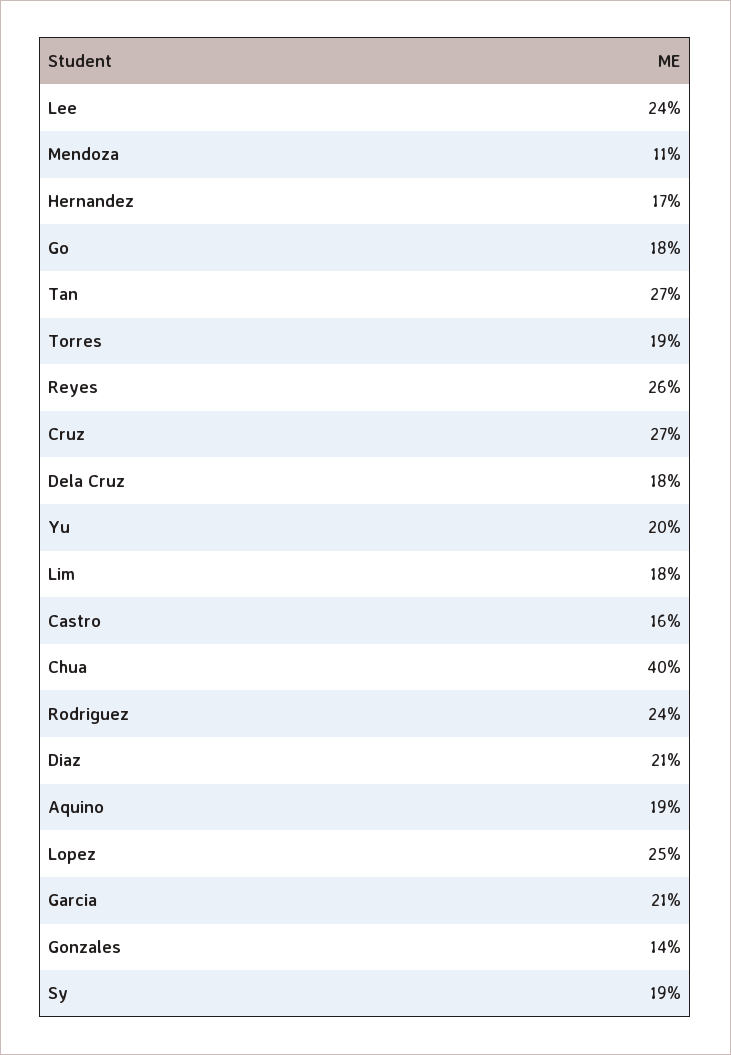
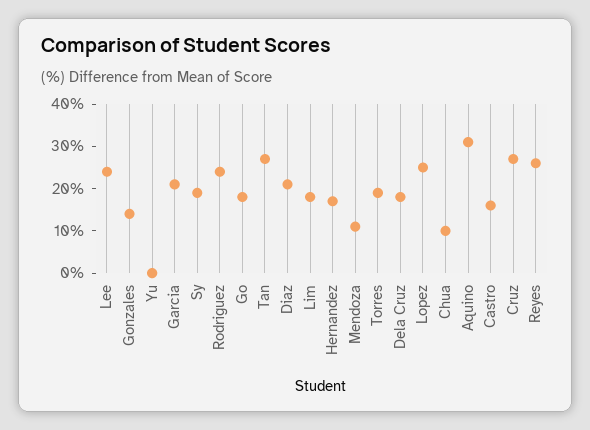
  {
    "Lee": 24,
    "Mendoza": 11,
    "Hernandez": 17,
    "Go": 18,
    "Tan": 27,
    "Torres": 19,
    "Reyes": 26,
    "Cruz": 27,
    "Dela Cruz": 18,
-   "Yu": 20,
+   "Yu": 0,
    "Lim": 18,
    "Castro": 16,
-   "Chua": 40,
+   "Chua": 10,
    "Rodriguez": 24,
    "Diaz": 21,
-   "Aquino": 19,
+   "Aquino": 30,
    "Lopez": 25,
    "Garcia": 21,
    "Gonzales": 14,
    "Sy": 19
  }

